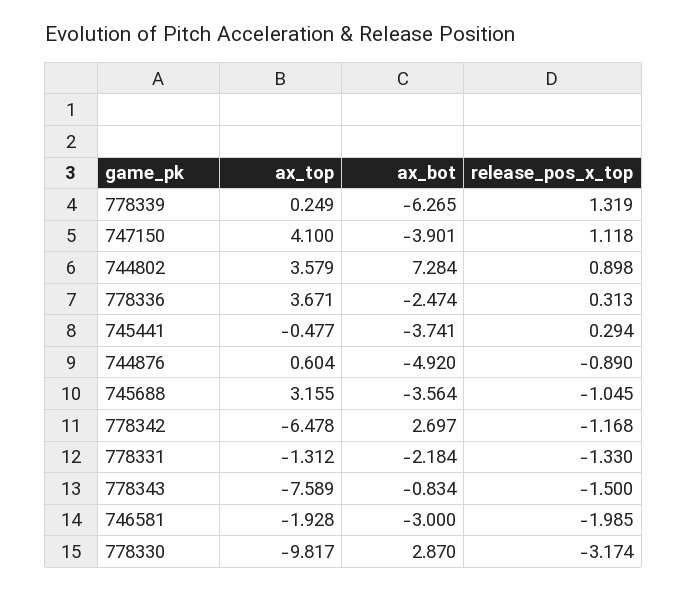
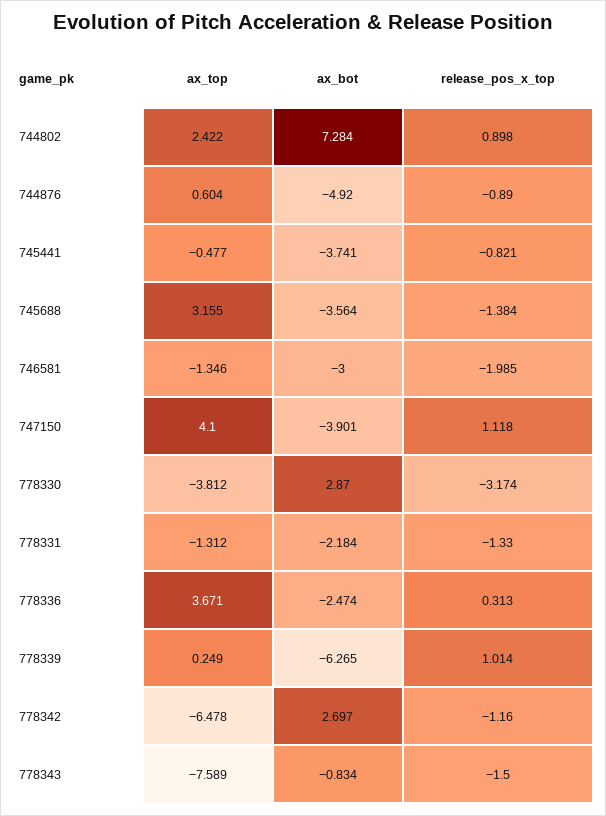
  {
    "ax_top": {
      "778339": 0.249,
      "747150": 4.1,
-     "744802": 3.579,
+     "744802": 2.422,
      "778336": 3.671,
      "745441": -0.477,
      "744876": 0.604,
      "745688": 3.155,
      "778342": -6.478,
      "778331": -1.312,
      "778343": -7.589,
-     "746581": -1.928,
+     "746581": -1.346,
-     "778330": -9.817
+     "778330": -3.812
    },
    "ax_bot": {
      "778339": -6.265,
      "747150": -3.901,
      "744802": 7.284,
      "778336": -2.474,
      "745441": -3.741,
      "744876": -4.92,
      "745688": -3.564,
      "778342": 2.697,
      "778331": -2.184,
      "778343": -0.834,
      "746581": -3,
      "778330": 2.87
    },
    "release_pos_x_top": {
-     "778339": 1.319,
+     "778339": 1.014,
      "747150": 1.118,
      "744802": 0.898,
      "778336": 0.313,
-     "745441": 0.294,
+     "745441": -0.821,
      "744876": -0.89,
-     "745688": -1.045,
+     "745688": -1.384,
-     "778342": -1.168,
+     "778342": -1.16,
      "778331": -1.33,
      "778343": -1.5,
      "746581": -1.985,
      "778330": -3.174
    }
  }

